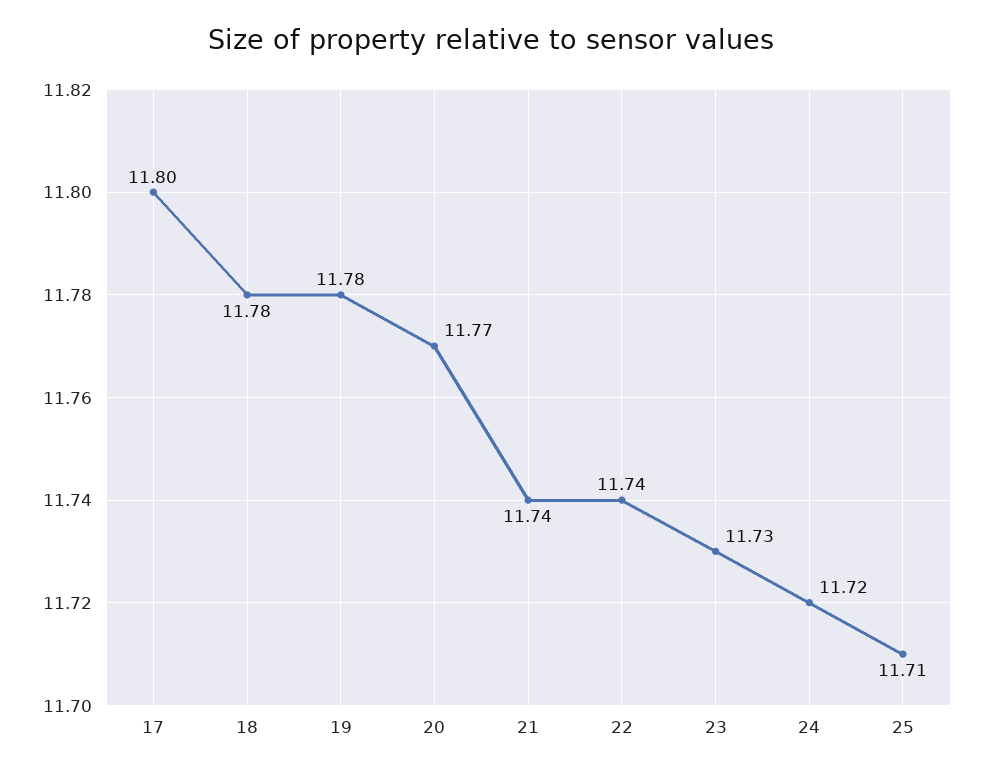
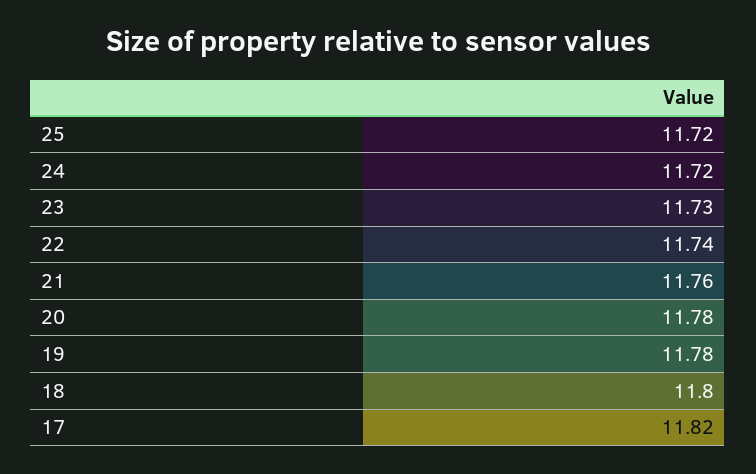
  {
-   "17": 11.8,
+   "17": 11.82,
-   "18": 11.78,
+   "18": 11.8,
    "19": 11.78,
-   "20": 11.77,
+   "20": 11.78,
-   "21": 11.74,
+   "21": 11.76,
    "22": 11.74,
    "23": 11.73,
    "24": 11.72,
-   "25": 11.71
+   "25": 11.72
  }

